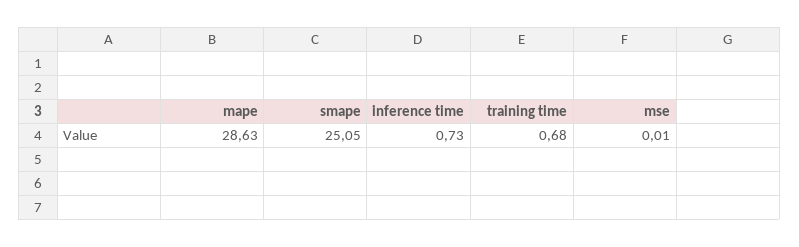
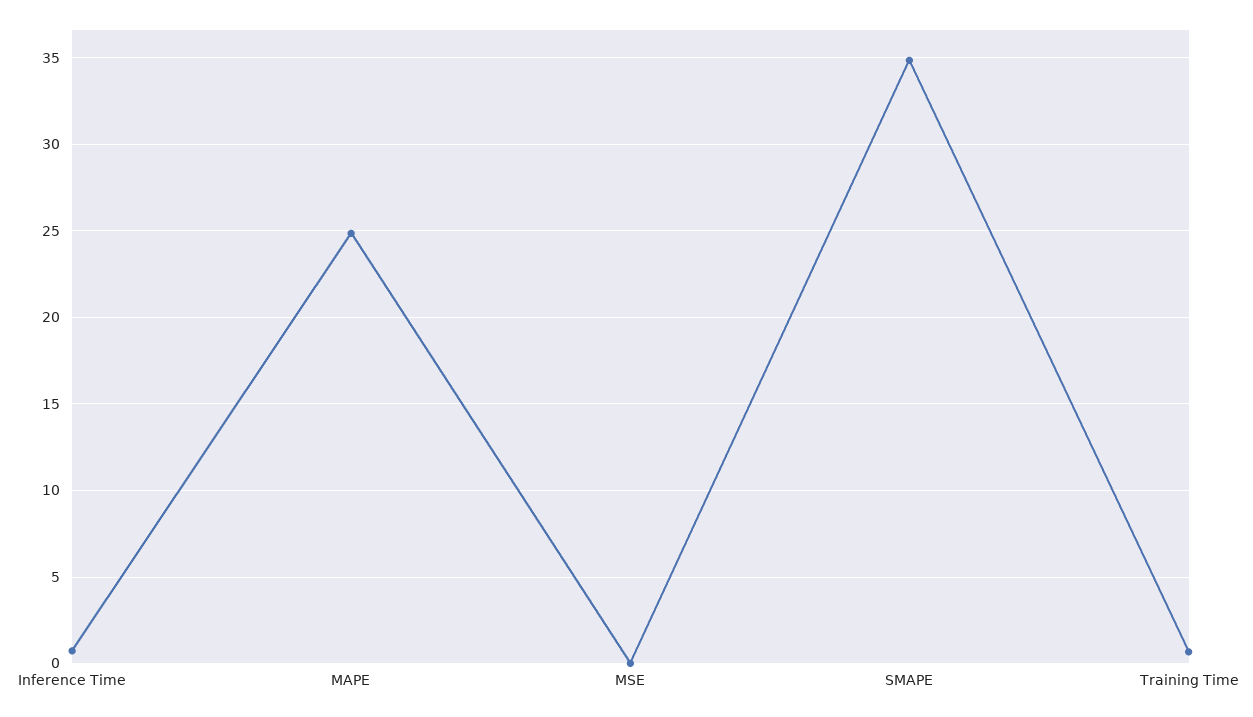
  {
-   "mape": 28.63,
+   "mape": 25,
-   "smape": 25.05,
+   "smape": 35,
    "inference time": 0.73,
    "training time": 0.68,
    "mse": 0.01
  }

